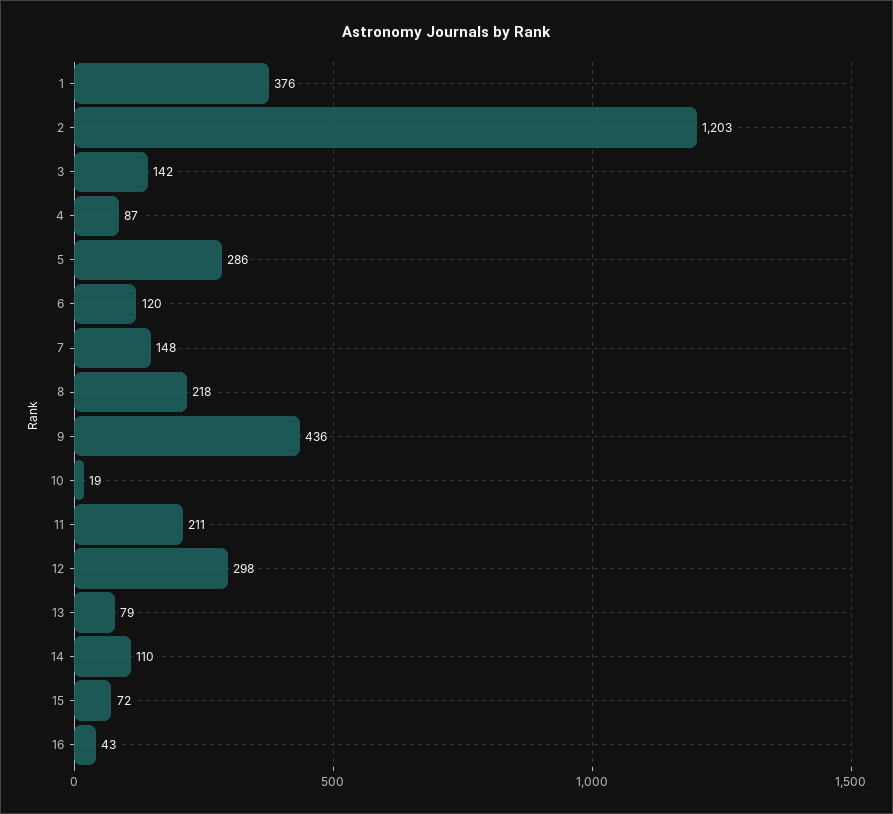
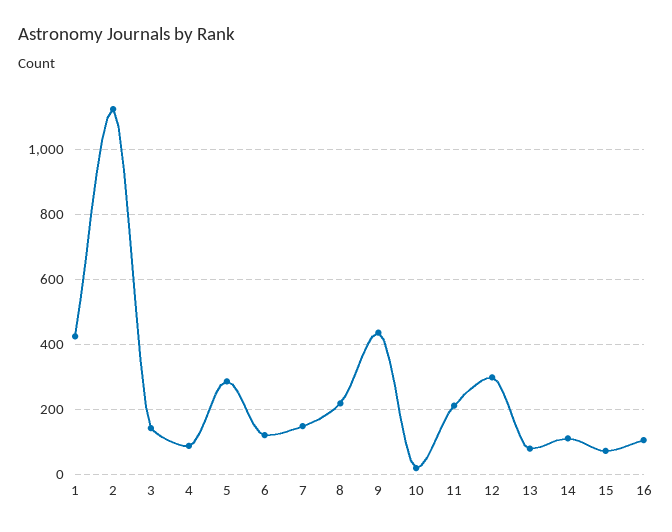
  {
-   "1": 376,
+   "1": 420,
-   "2": 1203,
+   "2": 1120,
    "3": 142,
    "4": 87,
    "5": 286,
    "6": 120,
    "7": 148,
    "8": 218,
    "9": 436,
    "10": 19,
    "11": 211,
    "12": 298,
    "13": 79,
    "14": 110,
    "15": 72,
-   "16": 43
+   "16": 100
  }

